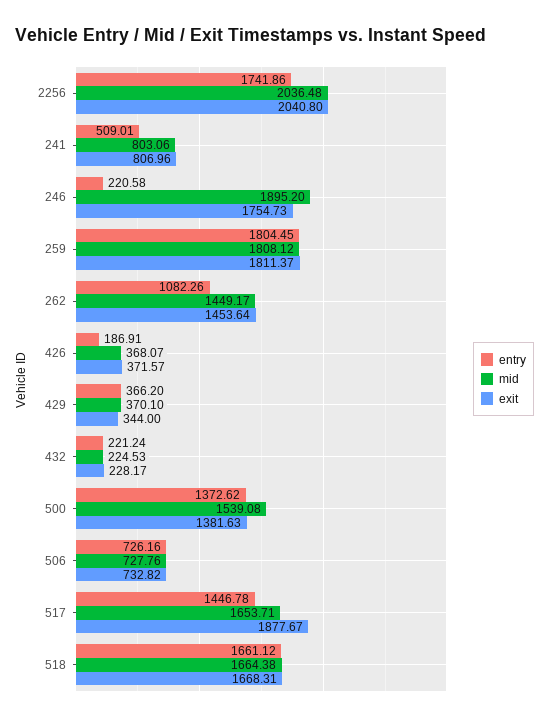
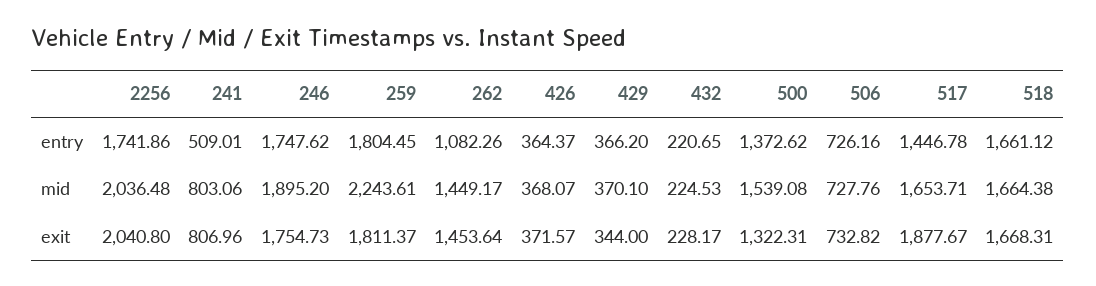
  {
    "entry": {
      "2256": 1741.86,
      "241": 509.01,
-     "246": 220.58,
+     "246": 1747.62,
      "259": 1804.45,
      "262": 1082.26,
-     "426": 186.91,
+     "426": 364.37,
      "429": 366.2,
-     "432": 221.24,
+     "432": 220.65,
      "500": 1372.62,
      "506": 726.16,
      "517": 1446.78,
      "518": 1661.12
    },
    "mid": {
      "2256": 2036.48,
      "241": 803.06,
      "246": 1895.2,
-     "259": 1808.12,
+     "259": 2243.61,
      "262": 1449.17,
      "426": 368.07,
      "429": 370.1,
      "432": 224.53,
      "500": 1539.08,
      "506": 727.76,
      "517": 1653.71,
      "518": 1664.38
    },
    "exit": {
      "2256": 2040.8,
      "241": 806.96,
      "246": 1754.73,
      "259": 1811.37,
      "262": 1453.64,
      "426": 371.57,
      "429": 344,
      "432": 228.17,
-     "500": 1381.63,
+     "500": 1322.31,
      "506": 732.82,
      "517": 1877.67,
      "518": 1668.31
    }
  }

